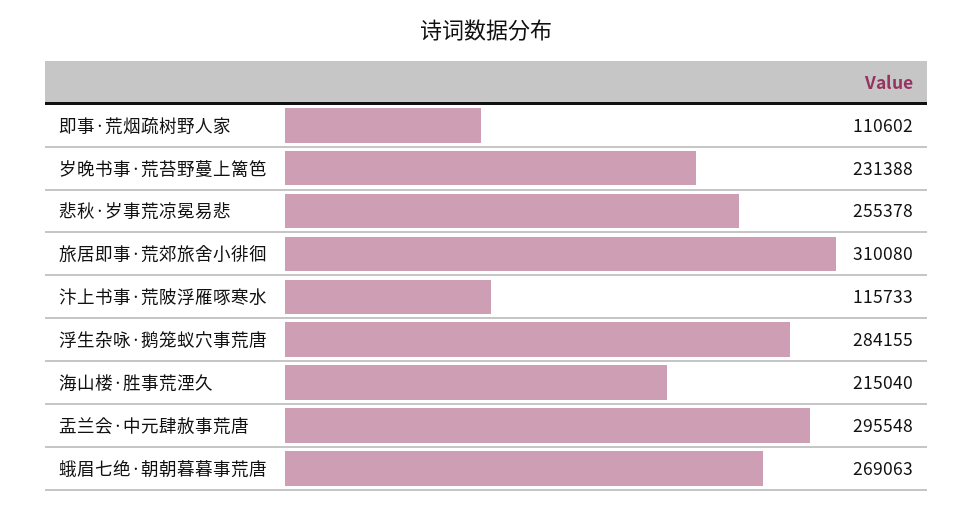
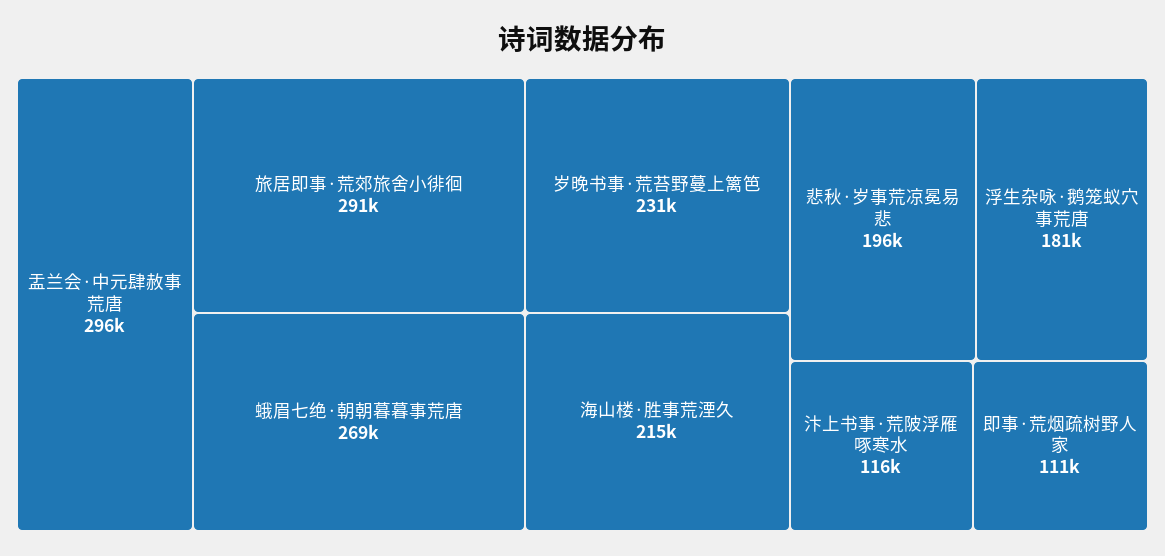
  {
    "即事·荒烟疏树野人家": 110602,
    "岁晚书事·荒苔野蔓上篱笆": 231388,
-   "悲秋·岁事荒凉冕易悲": 255378,
+   "悲秋·岁事荒凉冕易悲": 196000,
-   "旅居即事·荒郊旅舍小徘徊": 310080,
+   "旅居即事·荒郊旅舍小徘徊": 291000,
    "汴上书事·荒陂浮雁啄寒水": 115733,
-   "浮生杂咏·鹅笼蚁穴事荒唐": 284155,
+   "浮生杂咏·鹅笼蚁穴事荒唐": 181000,
    "海山楼·胜事荒湮久": 215040,
    "盂兰会·中元肆赦事荒唐": 295548,
    "蛾眉七绝·朝朝暮暮事荒唐": 269063
  }

